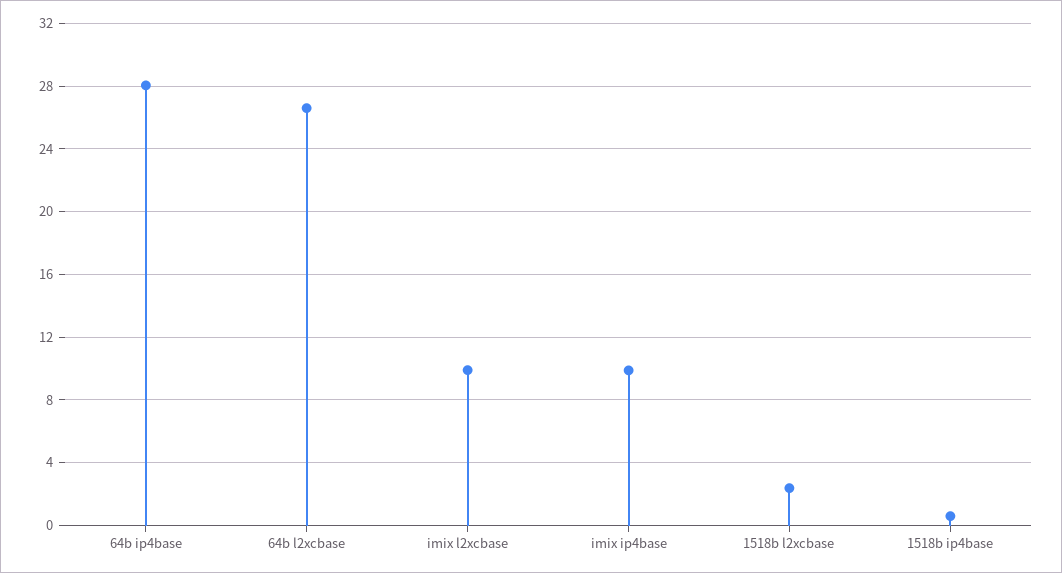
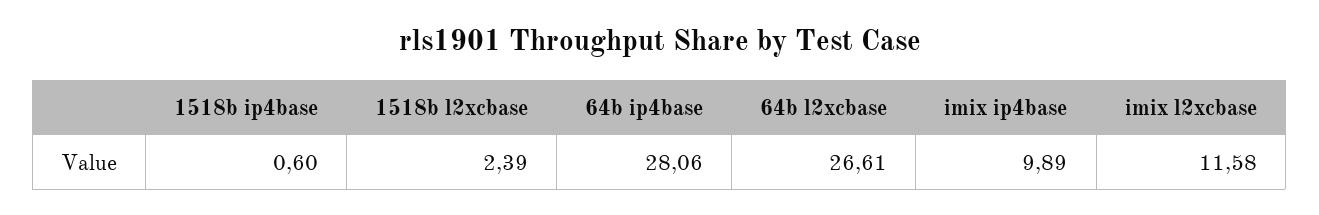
  {
    "64b ip4base": 28.06,
    "64b l2xcbase": 26.61,
-   "imix l2xcbase": 10,
+   "imix l2xcbase": 11.58,
    "imix ip4base": 9.89,
    "1518b l2xcbase": 2.39,
    "1518b ip4base": 0.6
  }

